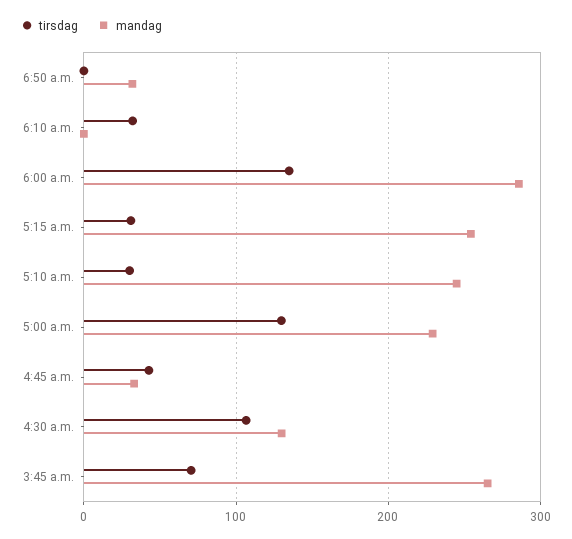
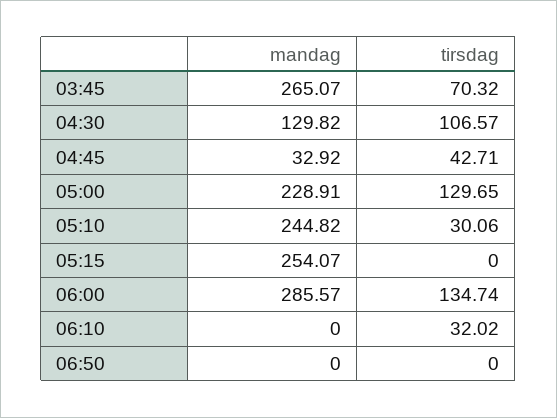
  {
    "tirsdag": {
      "6:50 a.m.": 0,
      "6:10 a.m.": 32.02,
      "6:00 a.m.": 134.74,
-     "5:15 a.m.": 30,
+     "5:15 a.m.": 0,
      "5:10 a.m.": 30.06,
      "5:00 a.m.": 129.65,
      "4:45 a.m.": 42.71,
      "4:30 a.m.": 106.57,
      "3:45 a.m.": 70.32
    },
    "mandag": {
-     "6:50 a.m.": 30,
+     "6:50 a.m.": 0,
      "6:10 a.m.": 0,
      "6:00 a.m.": 285.57,
      "5:15 a.m.": 254.07,
      "5:10 a.m.": 244.82,
      "5:00 a.m.": 228.91,
      "4:45 a.m.": 32.92,
      "4:30 a.m.": 129.82,
      "3:45 a.m.": 265.07
    }
  }

